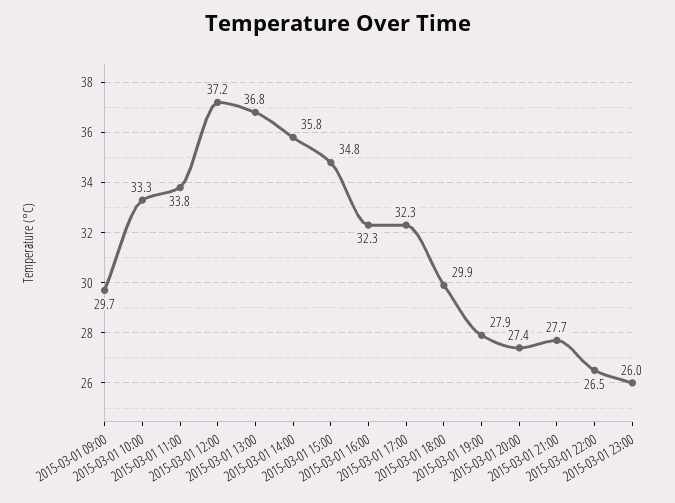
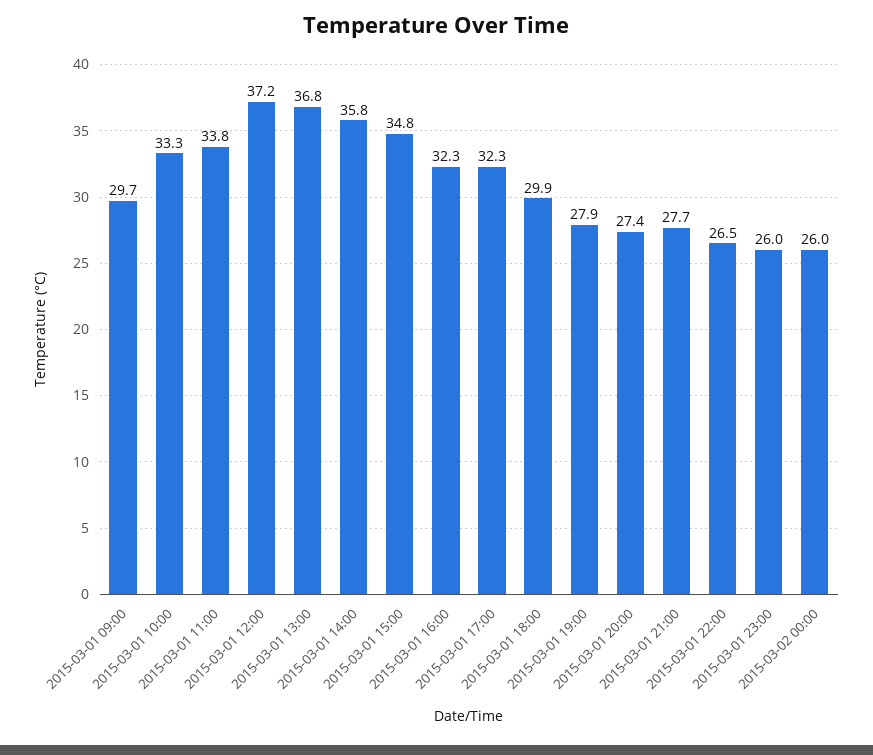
  {
    "2015-03-01 09:00": 29.7,
    "2015-03-01 10:00": 33.3,
    "2015-03-01 11:00": 33.8,
    "2015-03-01 12:00": 37.2,
    "2015-03-01 13:00": 36.8,
    "2015-03-01 14:00": 35.8,
    "2015-03-01 15:00": 34.8,
    "2015-03-01 16:00": 32.3,
    "2015-03-01 17:00": 32.3,
    "2015-03-01 18:00": 29.9,
    "2015-03-01 19:00": 27.9,
    "2015-03-01 20:00": 27.4,
    "2015-03-01 21:00": 27.7,
    "2015-03-01 22:00": 26.5,
-   "2015-03-01 23:00": 26
+   "2015-03-01 23:00": 26,
+   "2015-03-02 00:00": 26
  }

